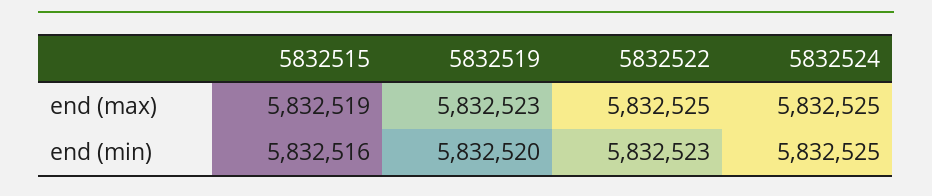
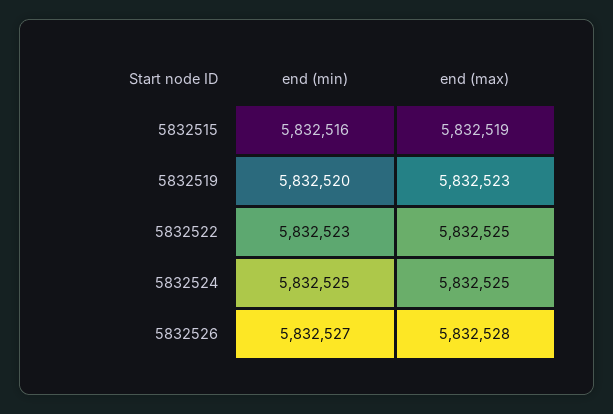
  {
    "5832515": {
      "end (max)": 5832519,
      "end (min)": 5832516
    },
    "5832519": {
      "end (max)": 5832523,
      "end (min)": 5832520
    },
    "5832522": {
      "end (max)": 5832525,
      "end (min)": 5832523
    },
    "5832524": {
      "end (max)": 5832525,
      "end (min)": 5832525
-   }
+   },
+   "5832526": {
+     "end (min)": 5832527,
+     "end (max)": 5832528
+   }
  }

